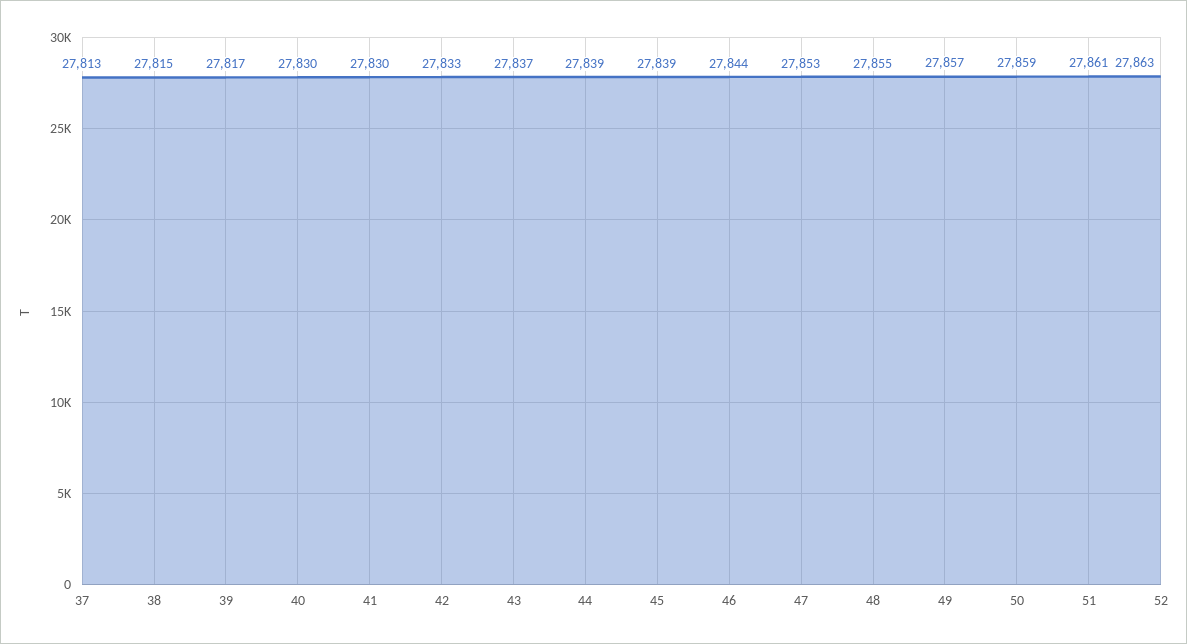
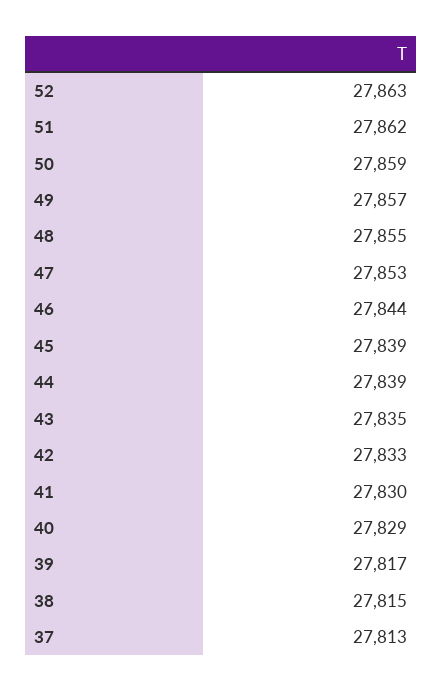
  {
    "37": 27813,
    "38": 27815,
    "39": 27817,
-   "40": 27830,
+   "40": 27829,
    "41": 27830,
    "42": 27833,
-   "43": 27837,
+   "43": 27835,
    "44": 27839,
    "45": 27839,
    "46": 27844,
    "47": 27853,
    "48": 27855,
    "49": 27857,
    "50": 27859,
-   "51": 27861,
+   "51": 27862,
    "52": 27863
  }

